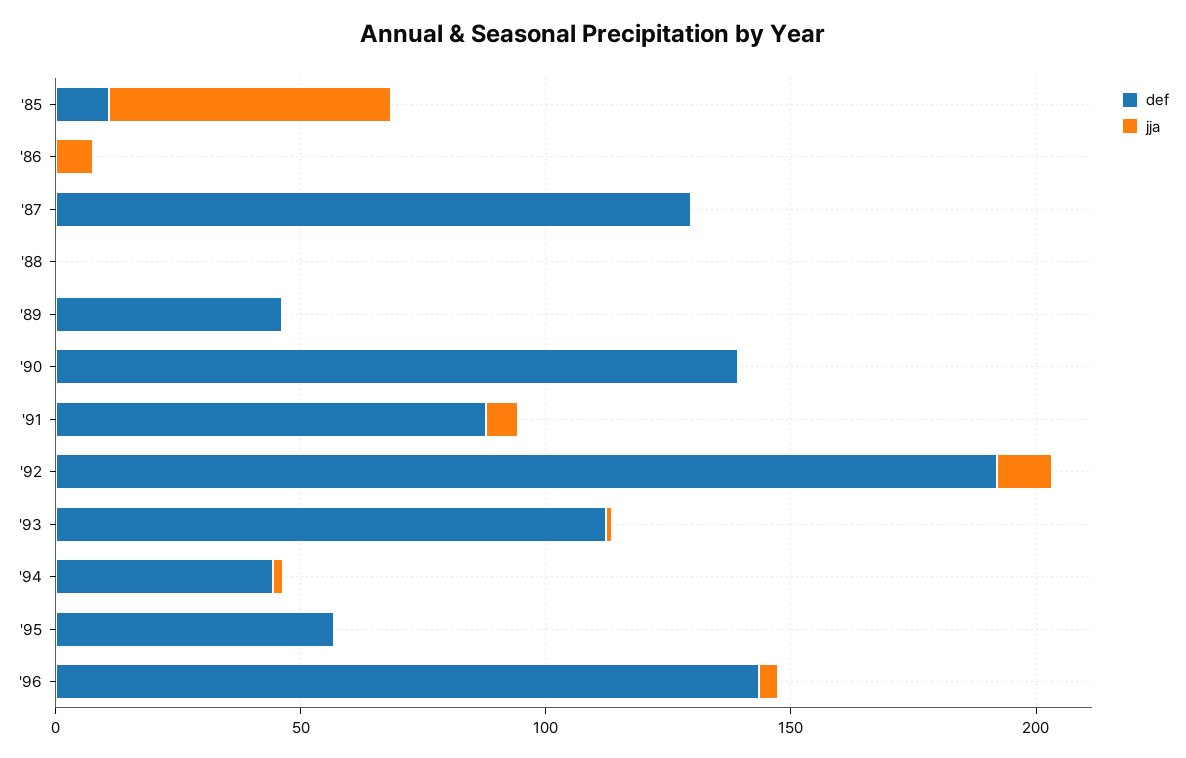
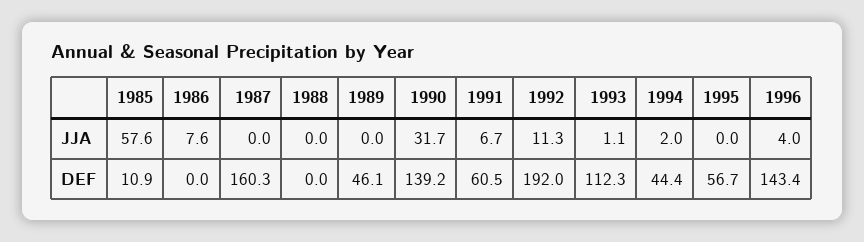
  {
    "def": {
      "'85": 10.9,
      "'86": 0,
-     "'87": 130,
+     "'87": 160.3,
      "'88": 0,
      "'89": 46.1,
      "'90": 139.2,
-     "'91": 90,
+     "'91": 60.5,
      "'92": 192,
      "'93": 112.3,
      "'94": 44.4,
      "'95": 56.7,
      "'96": 143.4
    },
    "jja": {
      "'85": 57.6,
      "'86": 7.6,
      "'87": 0,
      "'88": 0,
      "'89": 0,
-     "'90": 0,
+     "'90": 31.7,
      "'91": 6.7,
      "'92": 11.3,
      "'93": 1.1,
      "'94": 2,
      "'95": 0,
      "'96": 4
    }
  }

